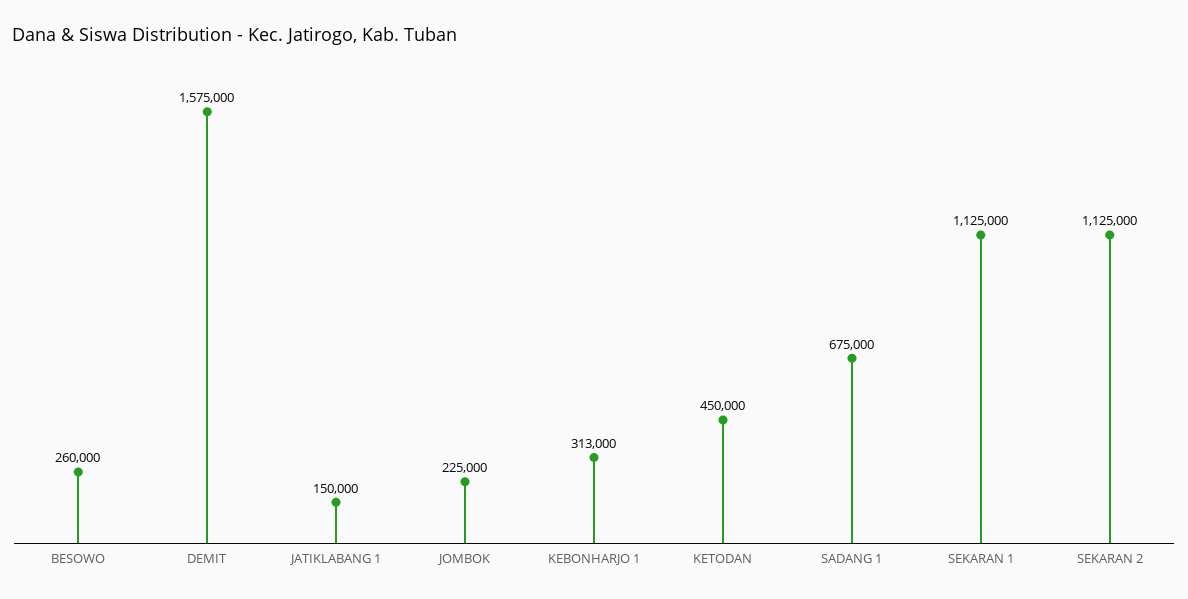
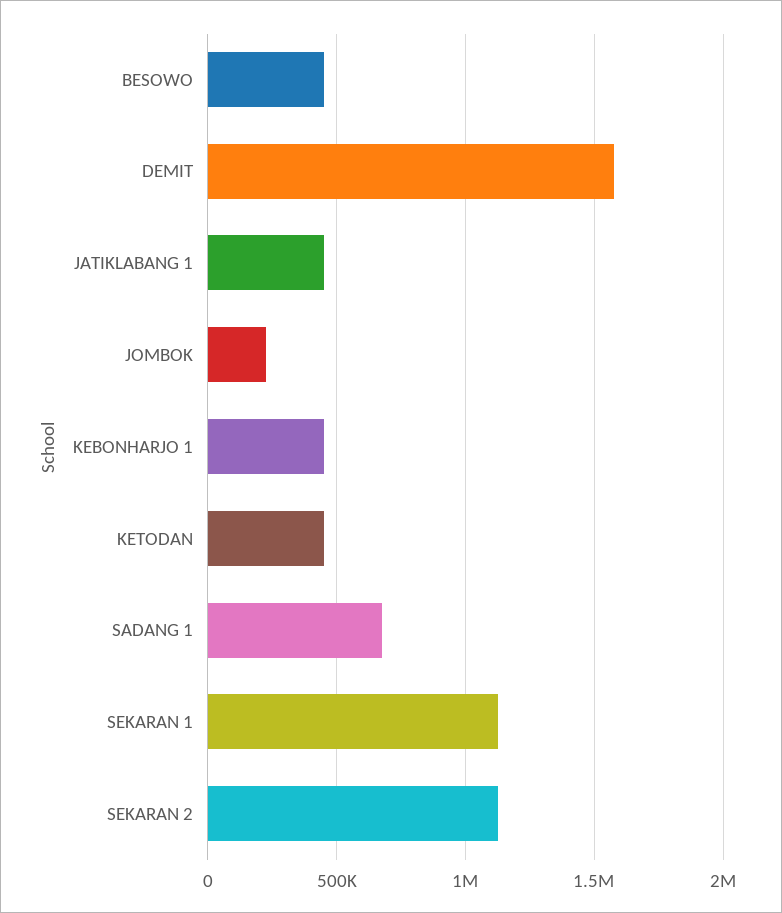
  {
-   "BESOWO": 260000,
+   "BESOWO": 450000,
    "DEMIT": 1575000,
-   "JATIKLABANG 1": 150000,
+   "JATIKLABANG 1": 450000,
    "JOMBOK": 225000,
-   "KEBONHARJO 1": 313000,
+   "KEBONHARJO 1": 450000,
    "KETODAN": 450000,
    "SADANG 1": 675000,
    "SEKARAN 1": 1125000,
    "SEKARAN 2": 1125000
  }

